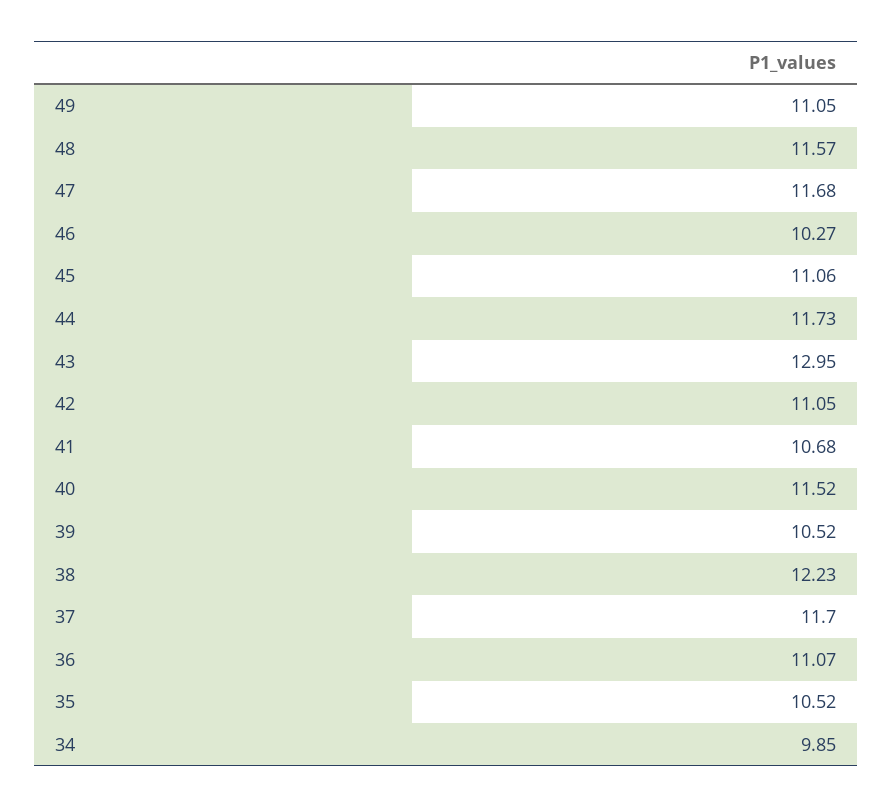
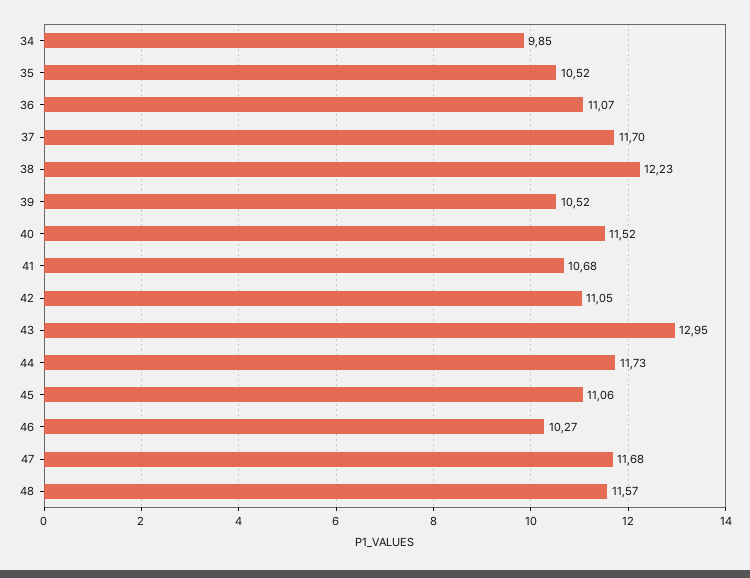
  {
-   "49": 11.05,
    "48": 11.57,
    "47": 11.68,
    "46": 10.27,
    "45": 11.06,
    "44": 11.73,
    "43": 12.95,
    "42": 11.05,
    "41": 10.68,
    "40": 11.52,
    "39": 10.52,
    "38": 12.23,
    "37": 11.7,
    "36": 11.07,
    "35": 10.52,
    "34": 9.85
  }

